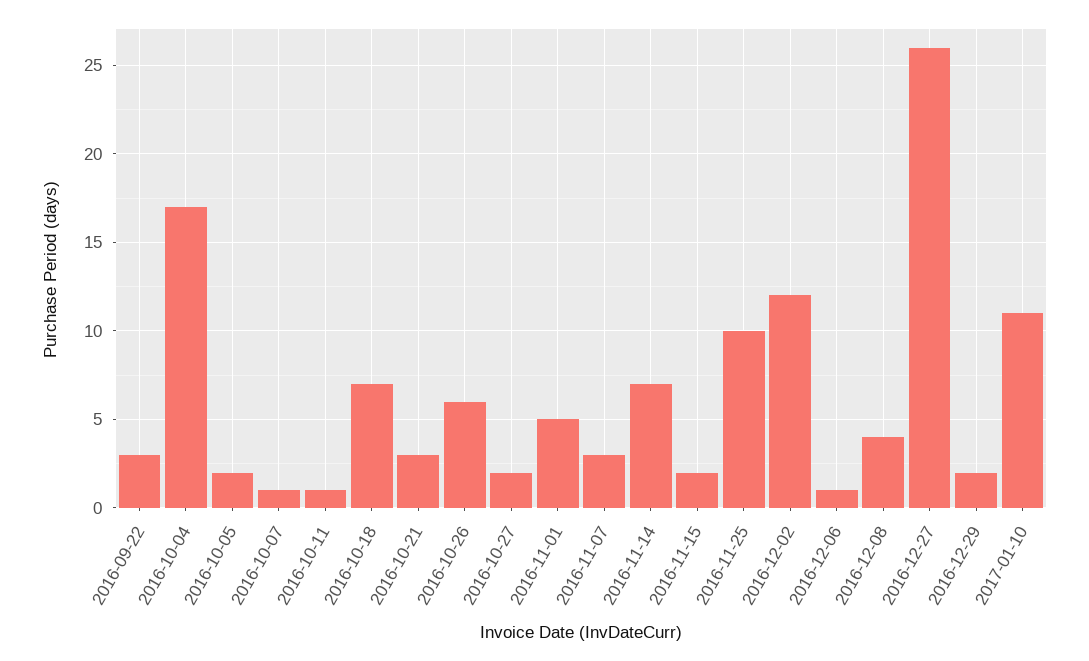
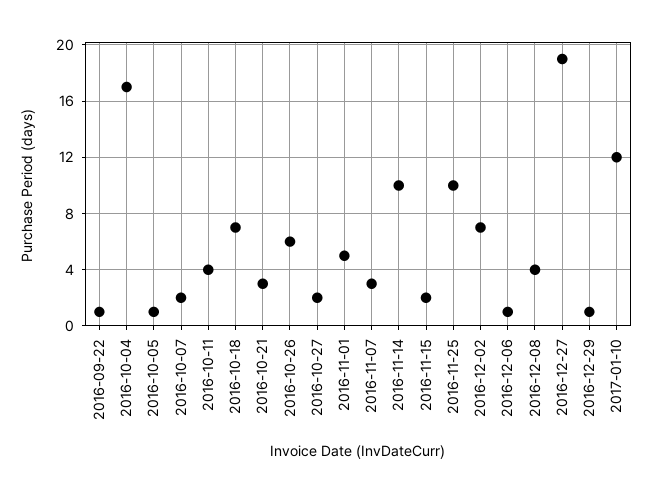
  {
-   "2016-09-22": 3,
+   "2016-09-22": 1,
    "2016-10-04": 17,
-   "2016-10-05": 2,
+   "2016-10-05": 1,
-   "2016-10-07": 1,
+   "2016-10-07": 2,
-   "2016-10-11": 1,
+   "2016-10-11": 4,
    "2016-10-18": 7,
    "2016-10-21": 3,
    "2016-10-26": 6,
    "2016-10-27": 2,
    "2016-11-01": 5,
    "2016-11-07": 3,
-   "2016-11-14": 7,
+   "2016-11-14": 10,
    "2016-11-15": 2,
    "2016-11-25": 10,
-   "2016-12-02": 12,
+   "2016-12-02": 7,
    "2016-12-06": 1,
    "2016-12-08": 4,
-   "2016-12-27": 26,
+   "2016-12-27": 19,
-   "2016-12-29": 2,
+   "2016-12-29": 1,
-   "2017-01-10": 11
+   "2017-01-10": 12
  }

